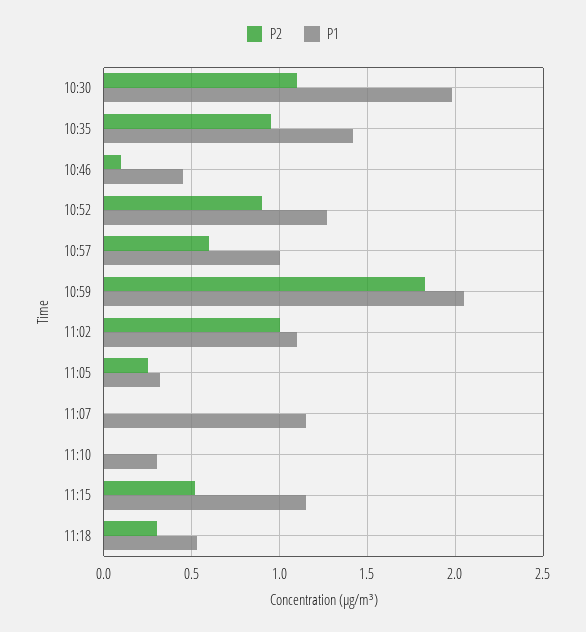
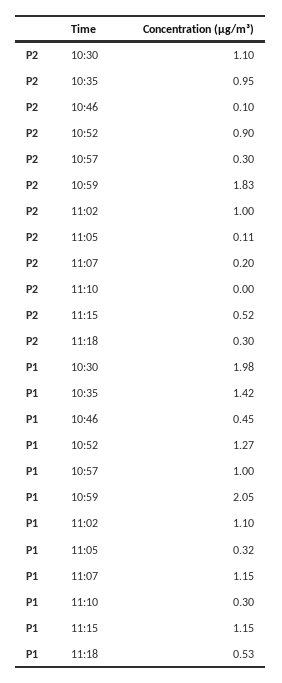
  {
    "P2": {
      "10:30": 1.1,
      "10:35": 0.95,
      "10:46": 0.1,
      "10:52": 0.9,
-     "10:57": 0.6,
+     "10:57": 0.3,
      "10:59": 1.83,
      "11:02": 1,
-     "11:05": 0.25,
+     "11:05": 0.11,
-     "11:07": 0,
+     "11:07": 0.2,
      "11:10": 0,
      "11:15": 0.52,
      "11:18": 0.3
    },
    "P1": {
      "10:30": 1.98,
      "10:35": 1.42,
      "10:46": 0.45,
      "10:52": 1.27,
      "10:57": 1,
      "10:59": 2.05,
      "11:02": 1.1,
      "11:05": 0.32,
      "11:07": 1.15,
      "11:10": 0.3,
      "11:15": 1.15,
      "11:18": 0.53
    }
  }

